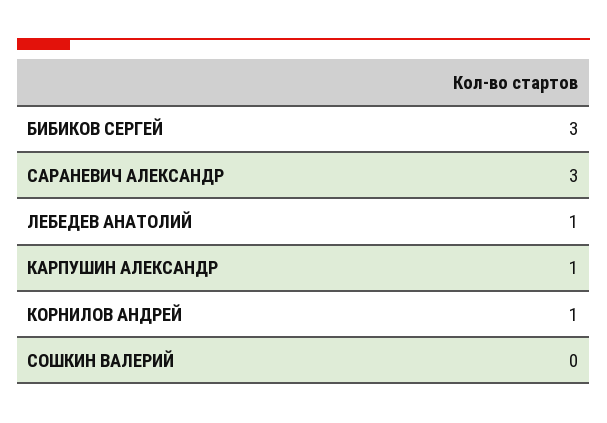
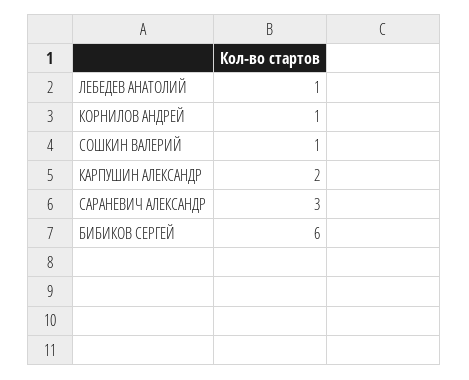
  {
-   "БИБИКОВ СЕРГЕЙ": 3,
+   "БИБИКОВ СЕРГЕЙ": 6,
    "САРАНЕВИЧ АЛЕКСАНДР": 3,
    "ЛЕБЕДЕВ АНАТОЛИЙ": 1,
-   "КАРПУШИН АЛЕКСАНДР": 1,
+   "КАРПУШИН АЛЕКСАНДР": 2,
    "КОРНИЛОВ АНДРЕЙ": 1,
-   "СОШКИН ВАЛЕРИЙ": 0
+   "СОШКИН ВАЛЕРИЙ": 1
  }

